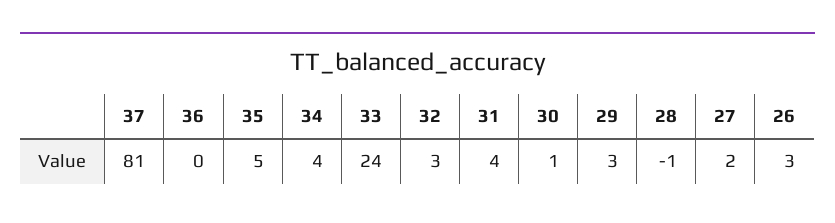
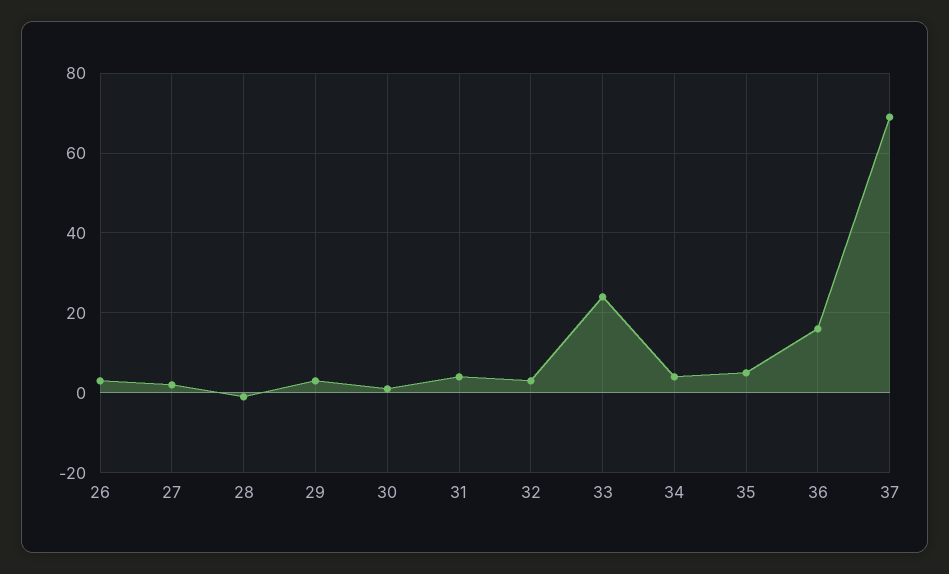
  {
-   "37": 81,
+   "37": 70,
-   "36": 0,
+   "36": 15,
    "35": 5,
    "34": 4,
    "33": 24,
    "32": 3,
    "31": 4,
    "30": 1,
    "29": 3,
    "28": -1,
    "27": 2,
    "26": 3
  }

